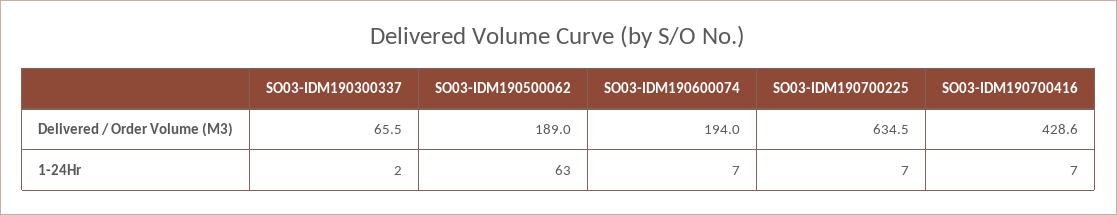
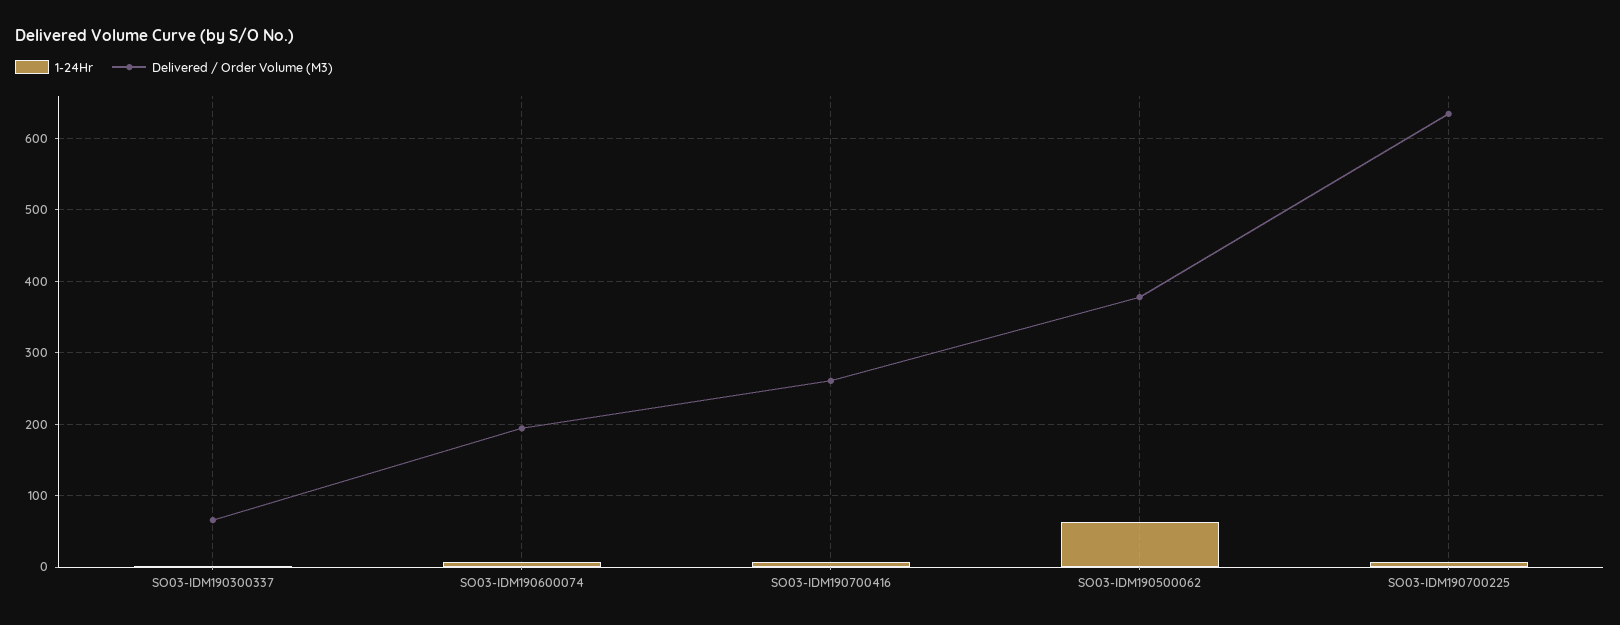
  {
    "Delivered / Order Volume (M3)": {
      "SO03-IDM190300337": 65.5,
-     "SO03-IDM190500062": 189,
+     "SO03-IDM190500062": 380,
      "SO03-IDM190600074": 194,
      "SO03-IDM190700225": 634.5,
-     "SO03-IDM190700416": 428.6
+     "SO03-IDM190700416": 260
    },
    "1-24Hr": {
      "SO03-IDM190300337": 2,
      "SO03-IDM190500062": 63,
      "SO03-IDM190600074": 7,
      "SO03-IDM190700225": 7,
      "SO03-IDM190700416": 7
    }
  }

